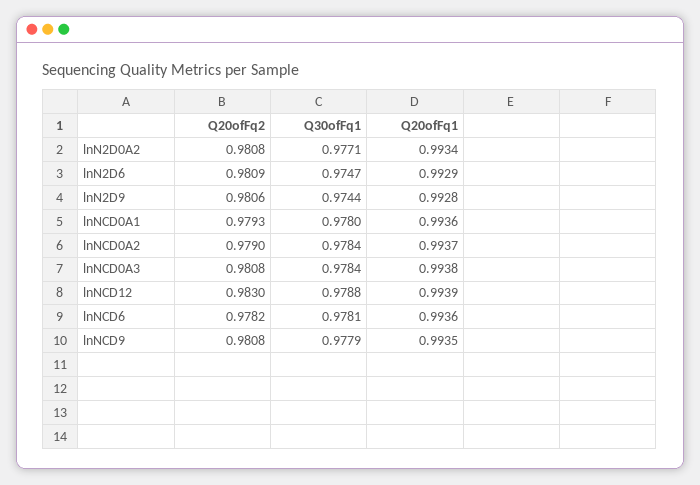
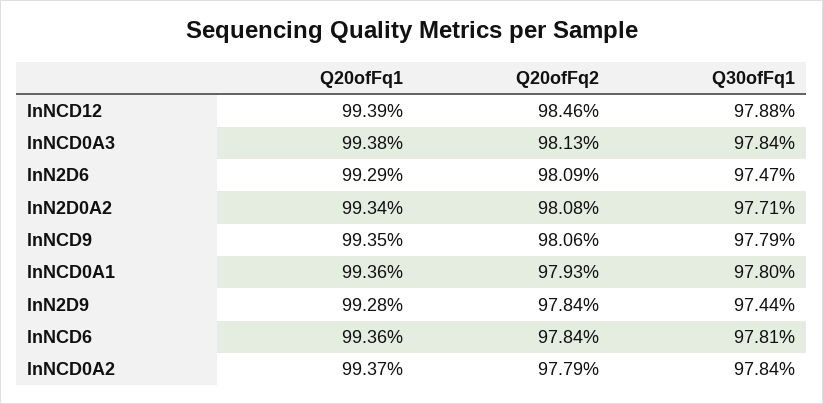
  {
    "Q20ofFq2": {
      "lnN2D0A2": 0.9808,
      "lnN2D6": 0.9809,
-     "lnN2D9": 0.9806,
+     "lnN2D9": 0.9784,
      "lnNCD0A1": 0.9793,
-     "lnNCD0A2": 0.979,
+     "lnNCD0A2": 0.9779,
-     "lnNCD0A3": 0.9808,
+     "lnNCD0A3": 0.9813,
-     "lnNCD12": 0.983,
+     "lnNCD12": 0.9846,
-     "lnNCD6": 0.9782,
+     "lnNCD6": 0.9784,
-     "lnNCD9": 0.9808
+     "lnNCD9": 0.9806
    },
    "Q30ofFq1": {
      "lnN2D0A2": 0.9771,
      "lnN2D6": 0.9747,
      "lnN2D9": 0.9744,
      "lnNCD0A1": 0.978,
      "lnNCD0A2": 0.9784,
      "lnNCD0A3": 0.9784,
      "lnNCD12": 0.9788,
      "lnNCD6": 0.9781,
      "lnNCD9": 0.9779
    },
    "Q20ofFq1": {
      "lnN2D0A2": 0.9934,
      "lnN2D6": 0.9929,
      "lnN2D9": 0.9928,
      "lnNCD0A1": 0.9936,
      "lnNCD0A2": 0.9937,
      "lnNCD0A3": 0.9938,
      "lnNCD12": 0.9939,
      "lnNCD6": 0.9936,
      "lnNCD9": 0.9935
    }
  }

